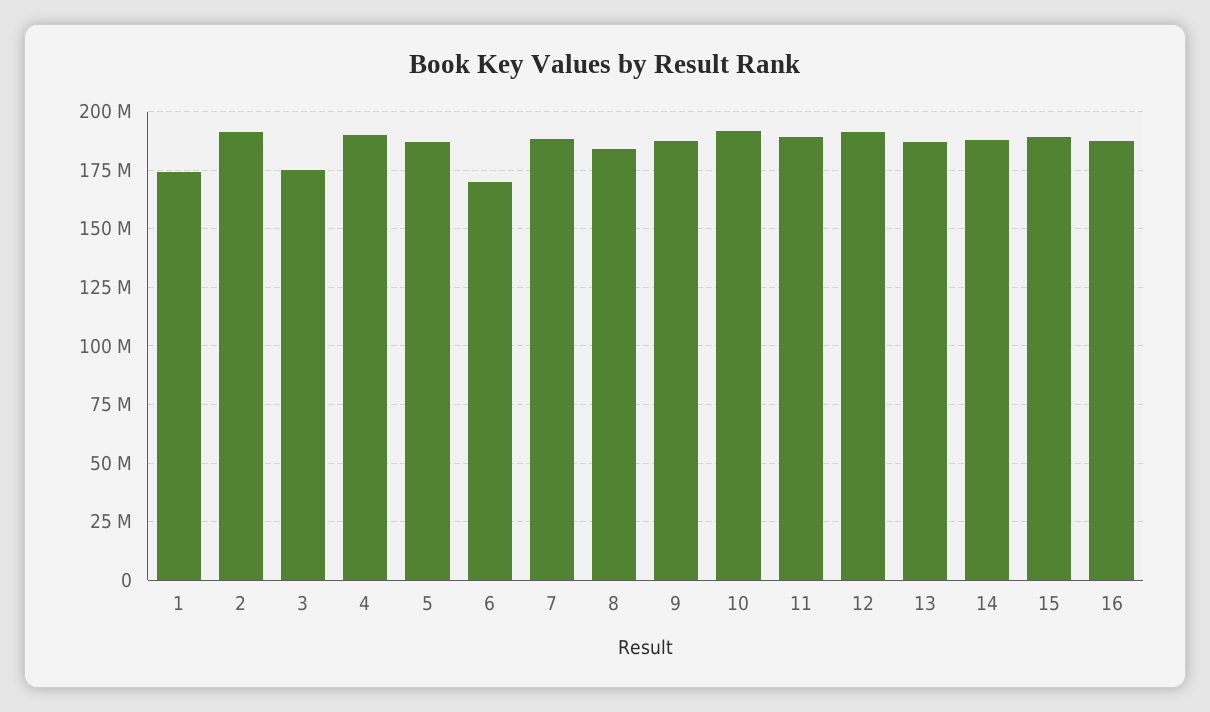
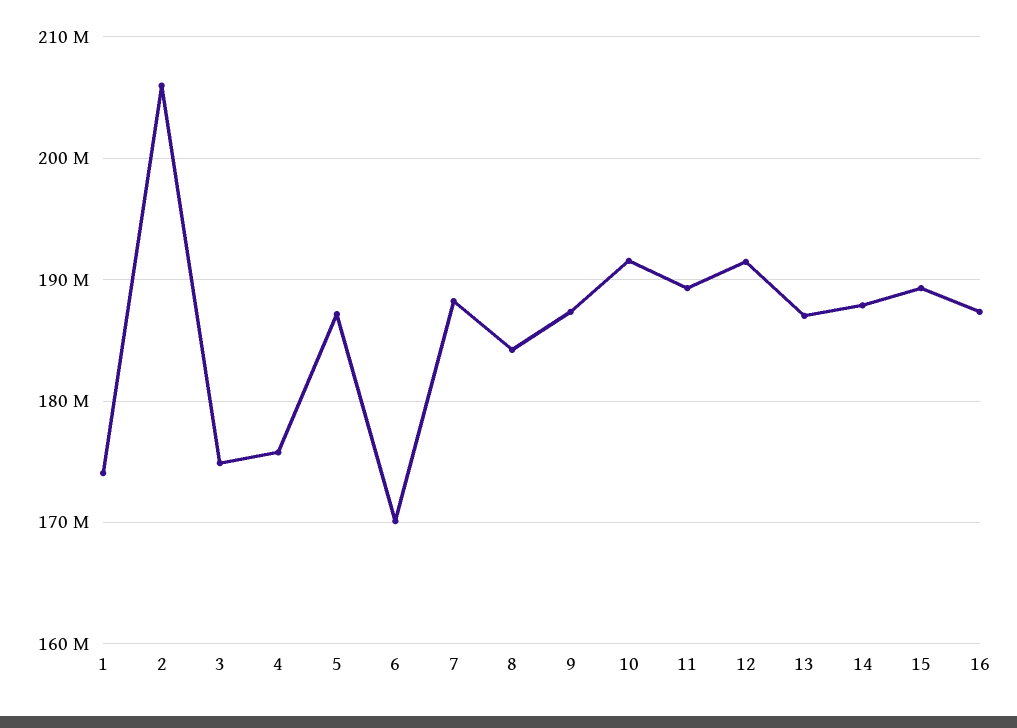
  {
    "1": 174000000,
-   "2": 190000000,
+   "2": 206000000,
    "3": 175000000,
-   "4": 190000000,
+   "4": 176000000,
    "5": 187000000,
    "6": 170000000,
    "7": 188000000,
    "8": 184000000,
    "9": 187000000,
    "10": 192000000,
    "11": 189000000,
    "12": 191000000,
    "13": 187000000,
    "14": 188000000,
    "15": 189000000,
    "16": 187000000
  }

